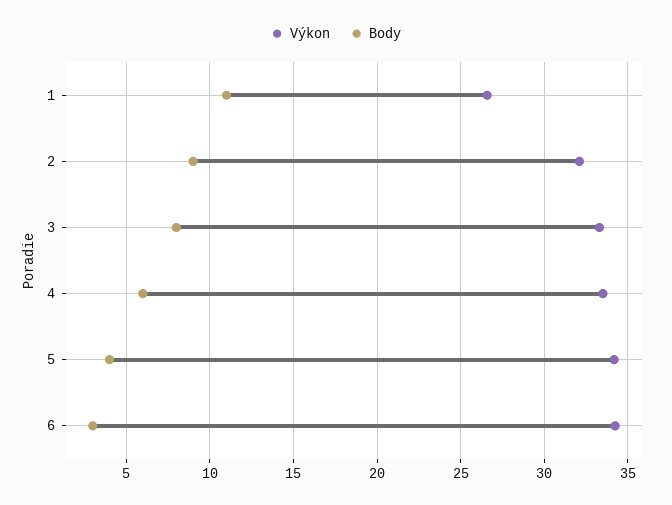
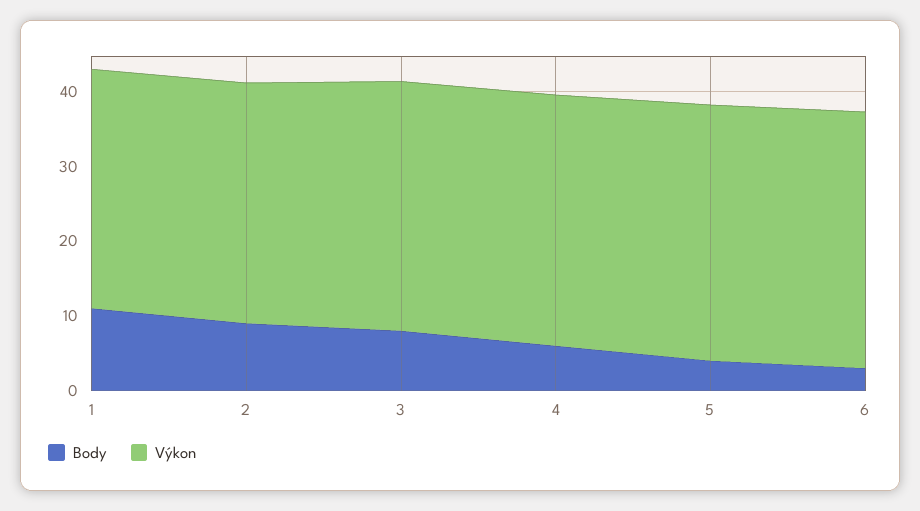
  {
    "Výkon": {
-     "1": 26.5,
+     "1": 32,
      "2": 32,
      "3": 33.5,
      "4": 33.5,
      "5": 34,
      "6": 34
    },
    "Body": {
      "1": 11,
      "2": 9,
      "3": 8,
      "4": 6,
      "5": 4,
      "6": 3
    }
  }

